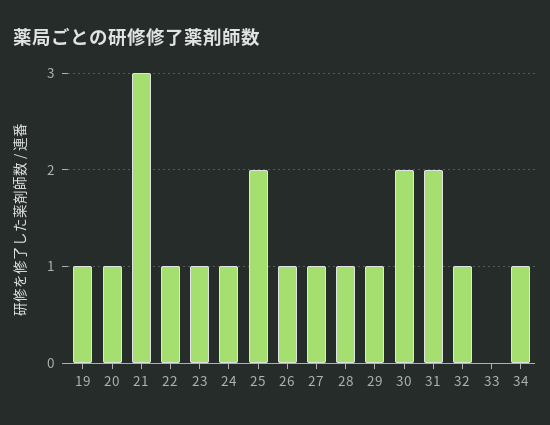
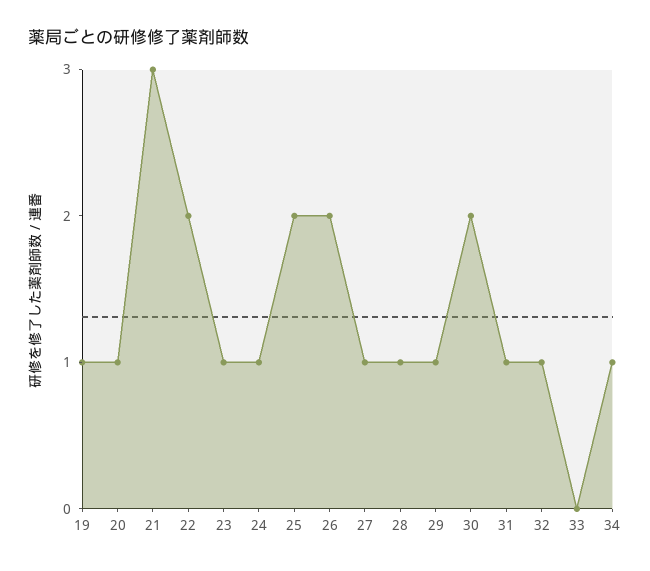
  {
    "19": 1,
    "20": 1,
    "21": 3,
-   "22": 1,
+   "22": 2,
    "23": 1,
    "24": 1,
    "25": 2,
-   "26": 1,
+   "26": 2,
    "27": 1,
    "28": 1,
    "29": 1,
    "30": 2,
-   "31": 2,
+   "31": 1,
    "32": 1,
    "33": 0,
    "34": 1
  }

